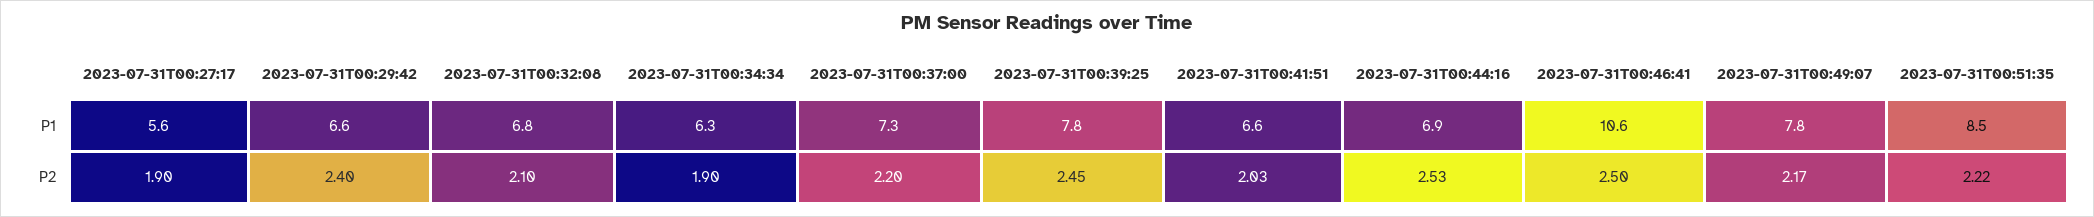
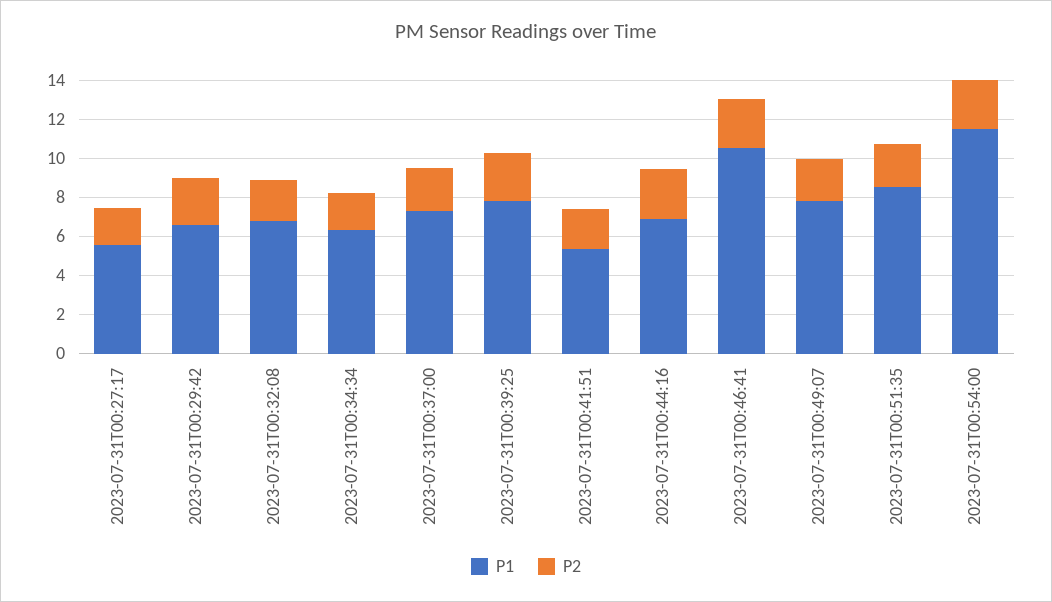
  {
    "P1": {
      "2023-07-31T00:27:17": 5.6,
      "2023-07-31T00:29:42": 6.6,
      "2023-07-31T00:32:08": 6.8,
      "2023-07-31T00:34:34": 6.3,
      "2023-07-31T00:37:00": 7.3,
      "2023-07-31T00:39:25": 7.8,
-     "2023-07-31T00:41:51": 6.6,
+     "2023-07-31T00:41:51": 5.5,
      "2023-07-31T00:44:16": 6.9,
      "2023-07-31T00:46:41": 10.6,
      "2023-07-31T00:49:07": 7.8,
-     "2023-07-31T00:51:35": 8.5
+     "2023-07-31T00:51:35": 8.5,
+     "2023-07-31T00:54:00": 11.5
    },
    "P2": {
      "2023-07-31T00:27:17": 1.9,
      "2023-07-31T00:29:42": 2.4,
      "2023-07-31T00:32:08": 2.1,
      "2023-07-31T00:34:34": 1.9,
      "2023-07-31T00:37:00": 2.2,
      "2023-07-31T00:39:25": 2.45,
      "2023-07-31T00:41:51": 2.03,
      "2023-07-31T00:44:16": 2.53,
      "2023-07-31T00:46:41": 2.5,
      "2023-07-31T00:49:07": 2.17,
-     "2023-07-31T00:51:35": 2.22
+     "2023-07-31T00:51:35": 2.22,
+     "2023-07-31T00:54:00": 2.5
    }
  }

